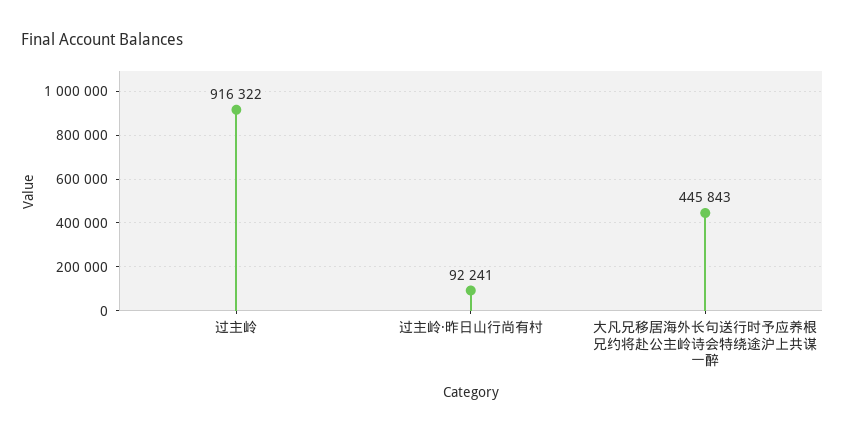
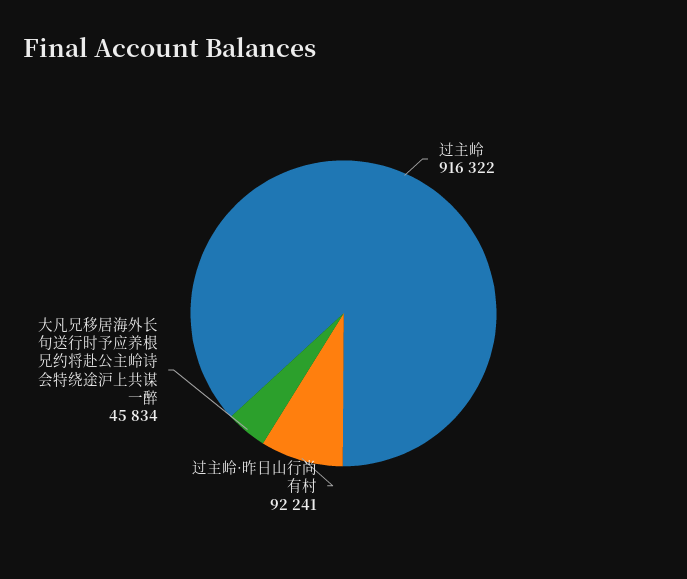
  {
    "过主岭": 916322,
    "过主岭·昨日山行尚有村": 92241,
-   "大凡兄移居海外长句送行时予应养根兄约将赴公主岭诗会特绕途沪上共谋一醉": 445843
+   "大凡兄移居海外长句送行时予应养根兄约将赴公主岭诗会特绕途沪上共谋一醉": 45834
  }

